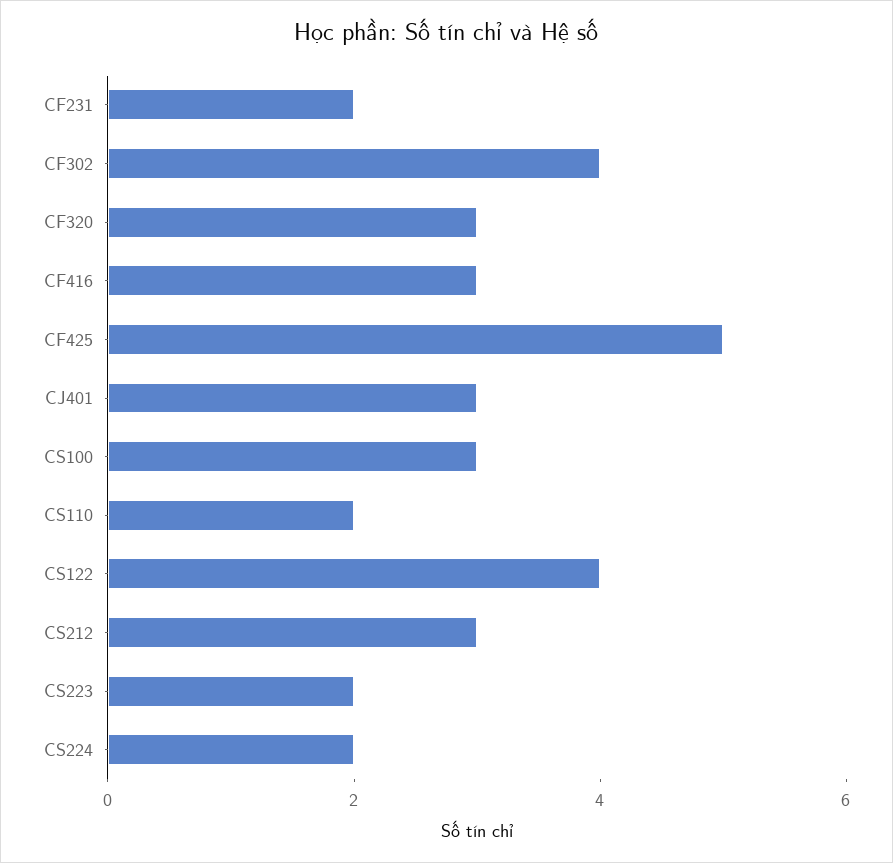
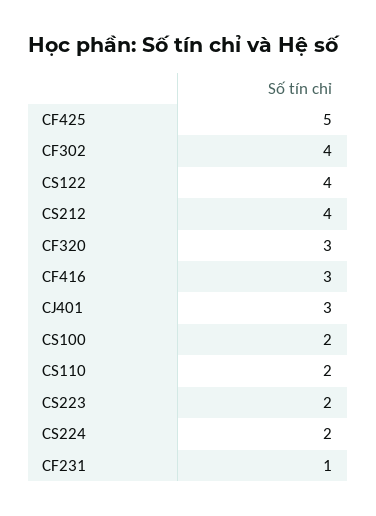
  {
-   "CF231": 2,
+   "CF231": 1,
    "CF302": 4,
    "CF320": 3,
    "CF416": 3,
    "CF425": 5,
    "CJ401": 3,
-   "CS100": 3,
+   "CS100": 2,
    "CS110": 2,
    "CS122": 4,
-   "CS212": 3,
+   "CS212": 4,
    "CS223": 2,
    "CS224": 2
  }

